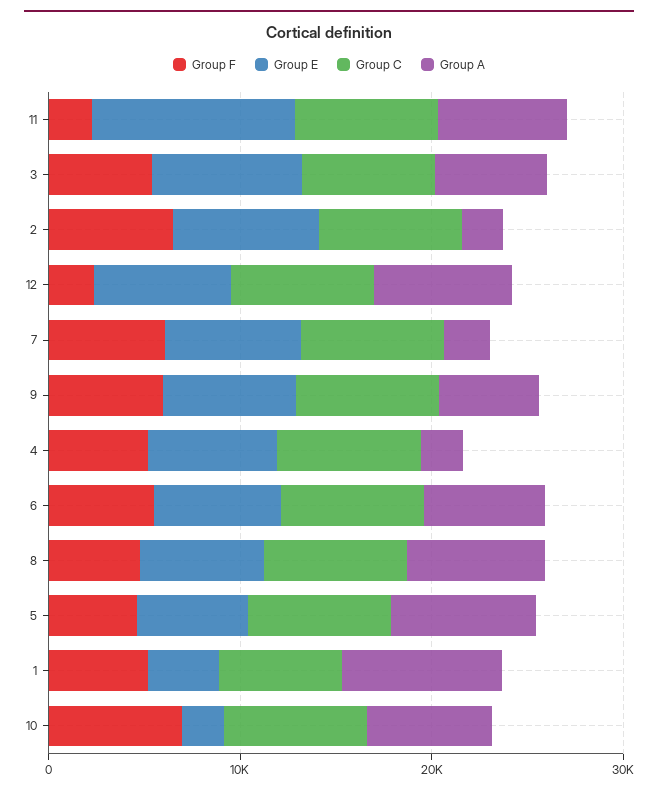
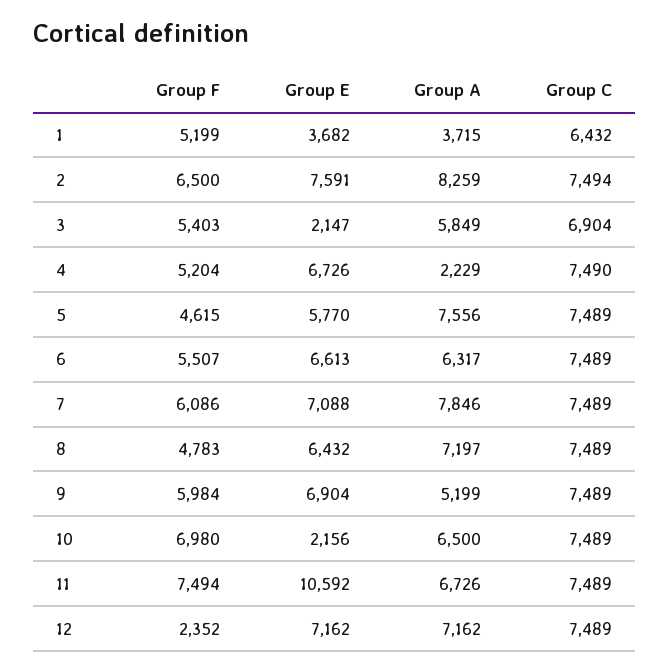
  {
    "Group F": {
-     "11": 2000,
+     "11": 7494,
      "3": 5403,
      "2": 6500,
      "12": 2352,
      "7": 6086,
      "9": 5984,
      "4": 5204,
      "6": 5507,
      "8": 4783,
      "5": 4615,
      "1": 5199,
      "10": 6980
    },
    "Group E": {
      "11": 10592,
-     "3": 8000,
+     "3": 2147,
      "2": 7591,
      "12": 7162,
      "7": 7088,
      "9": 6904,
      "4": 6726,
      "6": 6613,
      "8": 6432,
      "5": 5770,
      "1": 3682,
      "10": 2156
    },
    "Group C": {
      "11": 7489,
      "3": 6904,
      "2": 7494,
      "12": 7489,
      "7": 7489,
      "9": 7489,
      "4": 7490,
      "6": 7489,
      "8": 7489,
      "5": 7489,
      "1": 6432,
      "10": 7489
    },
    "Group A": {
      "11": 6726,
      "3": 5849,
-     "2": 2000,
+     "2": 8259,
      "12": 7162,
-     "7": 2000,
+     "7": 7846,
      "9": 5199,
      "4": 2229,
      "6": 6317,
      "8": 7197,
      "5": 7556,
-     "1": 8000,
+     "1": 3715,
      "10": 6500
    }
  }

